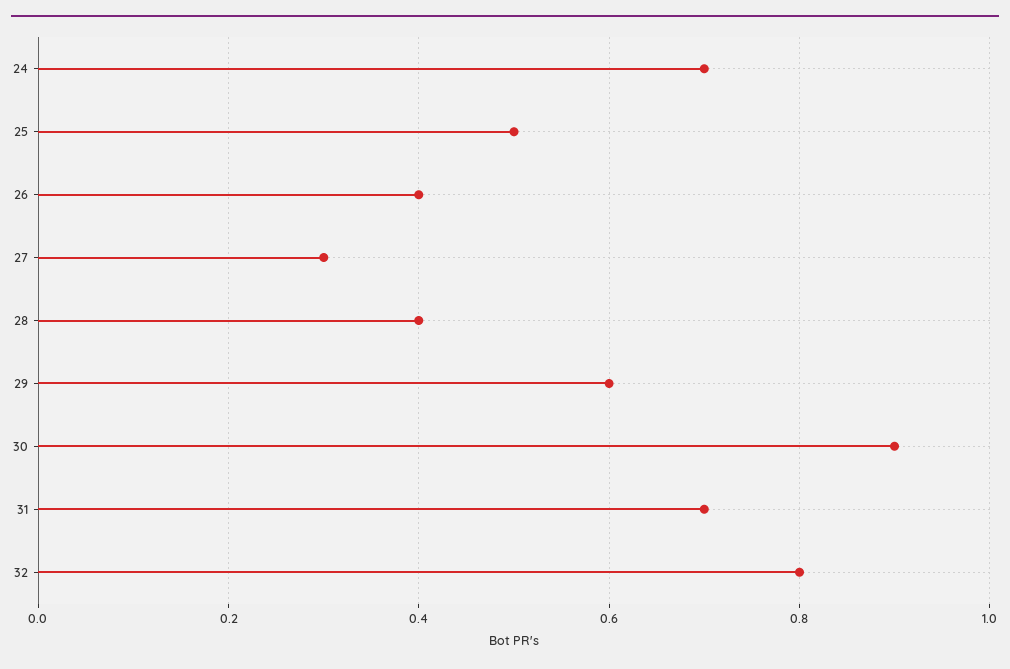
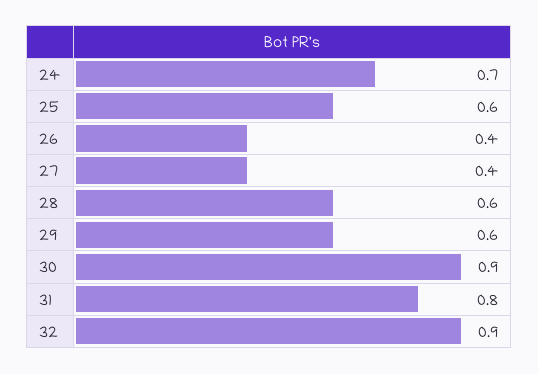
  {
    "24": 0.7,
-   "25": 0.5,
+   "25": 0.6,
    "26": 0.4,
-   "27": 0.3,
+   "27": 0.4,
-   "28": 0.4,
+   "28": 0.6,
    "29": 0.6,
    "30": 0.9,
-   "31": 0.7,
+   "31": 0.8,
-   "32": 0.8
+   "32": 0.9
  }

